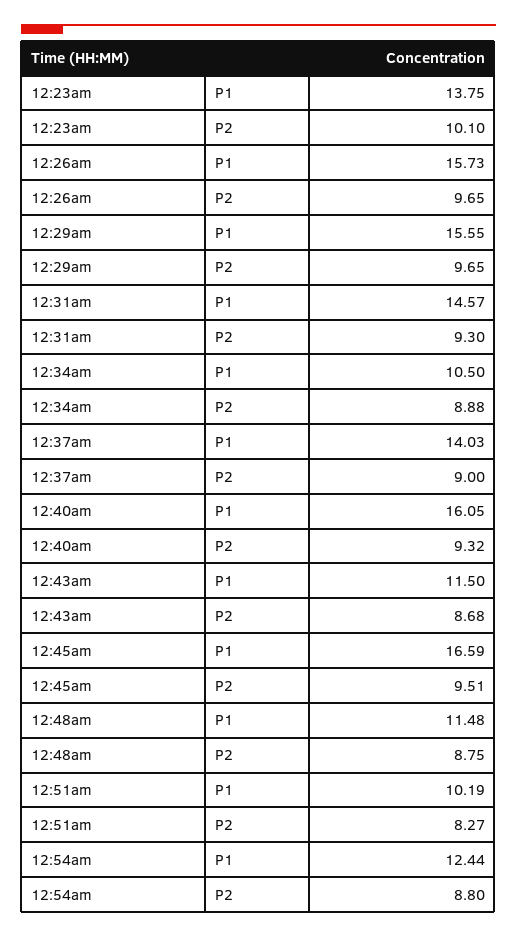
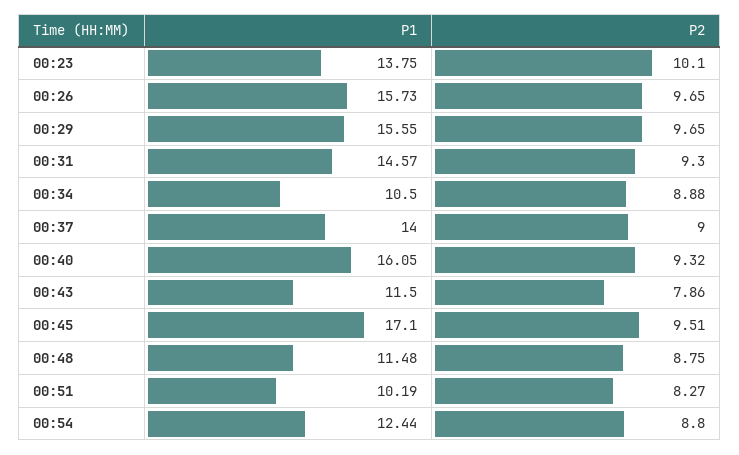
  {
    "12:23am": {
      "P1": 13.75,
      "P2": 10.1
    },
    "12:26am": {
      "P1": 15.73,
      "P2": 9.65
    },
    "12:29am": {
      "P1": 15.55,
      "P2": 9.65
    },
    "12:31am": {
      "P1": 14.57,
      "P2": 9.3
    },
    "12:34am": {
      "P1": 10.5,
      "P2": 8.88
    },
    "12:37am": {
-     "P1": 14.03,
+     "P1": 14,
      "P2": 9
    },
    "12:40am": {
      "P1": 16.05,
      "P2": 9.32
    },
    "12:43am": {
      "P1": 11.5,
-     "P2": 8.68
+     "P2": 7.86
    },
    "12:45am": {
-     "P1": 16.59,
+     "P1": 17.1,
      "P2": 9.51
    },
    "12:48am": {
      "P1": 11.48,
      "P2": 8.75
    },
    "12:51am": {
      "P1": 10.19,
      "P2": 8.27
    },
    "12:54am": {
      "P1": 12.44,
      "P2": 8.8
    }
  }

